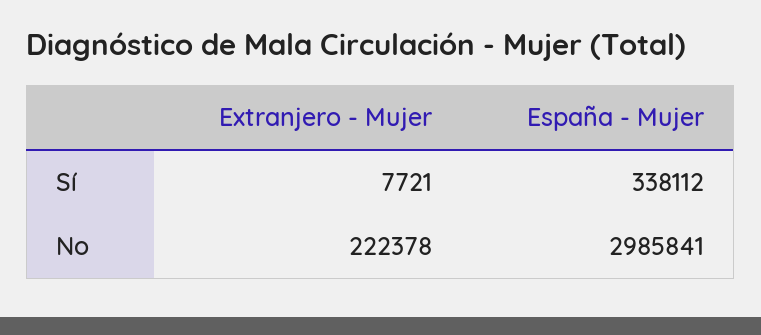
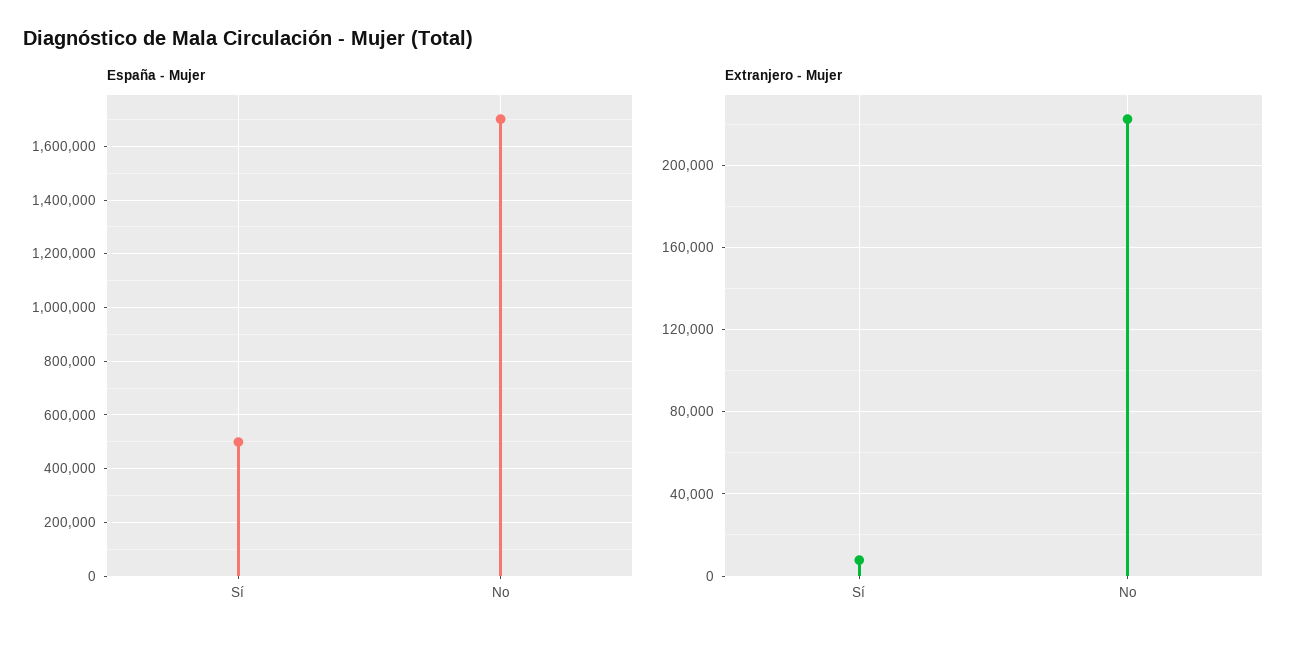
  {
    "Extranjero - Mujer": {
      "Sí": 7721,
      "No": 222378
    },
    "España - Mujer": {
-     "Sí": 338112,
+     "Sí": 500000,
-     "No": 2985841
+     "No": 1700000
    }
  }

